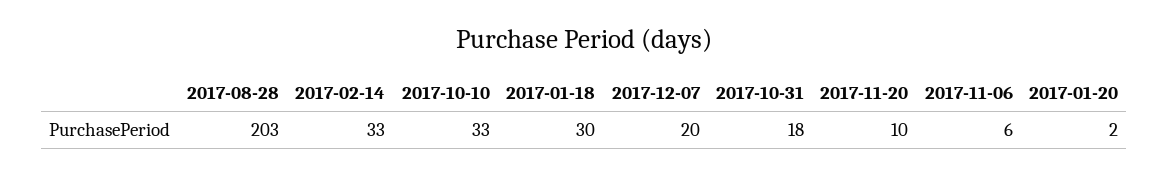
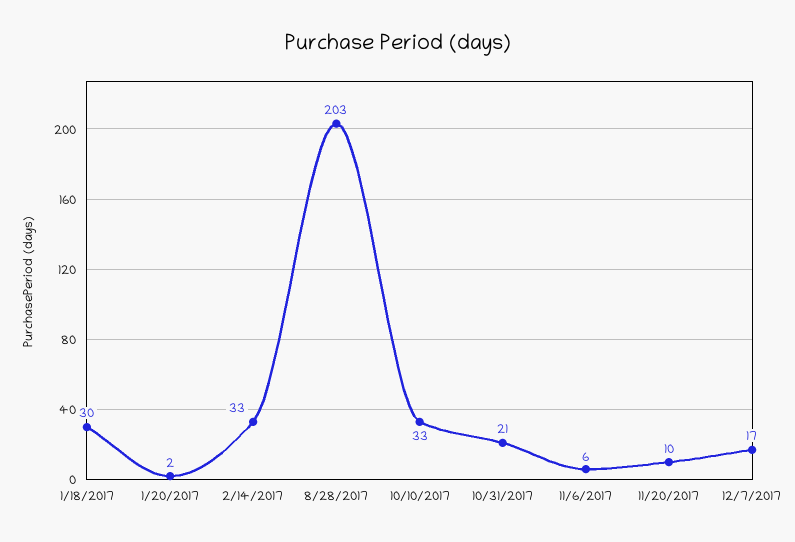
  {
    "2017-08-28": 203,
    "2017-02-14": 33,
    "2017-10-10": 33,
    "2017-01-18": 30,
-   "2017-12-07": 20,
+   "2017-12-07": 17,
-   "2017-10-31": 18,
+   "2017-10-31": 21,
    "2017-11-20": 10,
    "2017-11-06": 6,
    "2017-01-20": 2
  }

